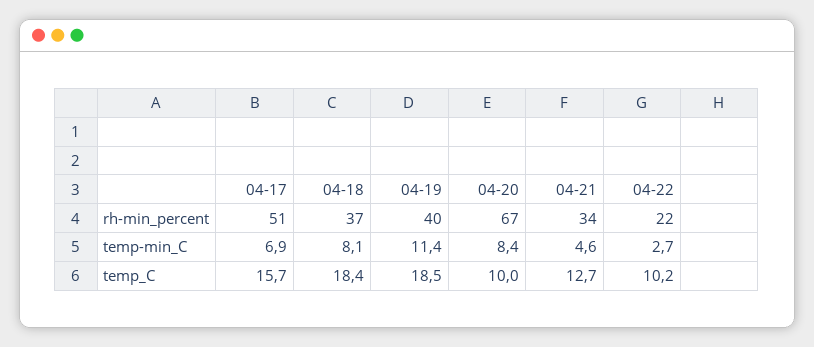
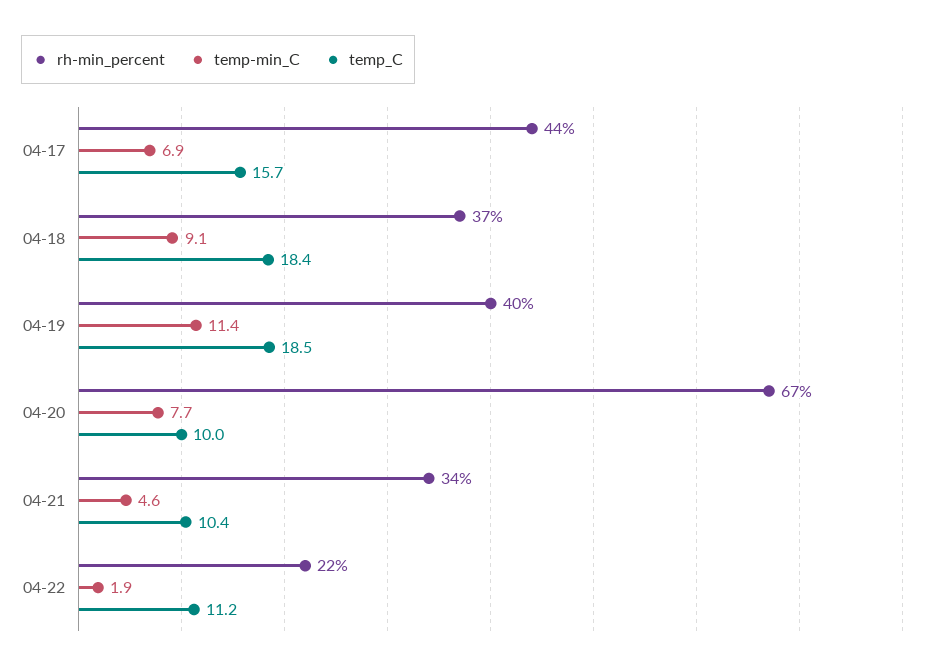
  {
    "rh-min_percent": {
-     "04-17": 51,
+     "04-17": 44,
      "04-18": 37,
      "04-19": 40,
      "04-20": 67,
      "04-21": 34,
      "04-22": 22
    },
    "temp-min_C": {
      "04-17": 6.9,
-     "04-18": 8.1,
+     "04-18": 9.1,
      "04-19": 11.4,
-     "04-20": 8.4,
+     "04-20": 7.7,
      "04-21": 4.6,
-     "04-22": 2.7
+     "04-22": 1.9
    },
    "temp_C": {
      "04-17": 15.7,
      "04-18": 18.4,
      "04-19": 18.5,
      "04-20": 10,
-     "04-21": 12.7,
+     "04-21": 10.4,
-     "04-22": 10.2
+     "04-22": 11.2
    }
  }

